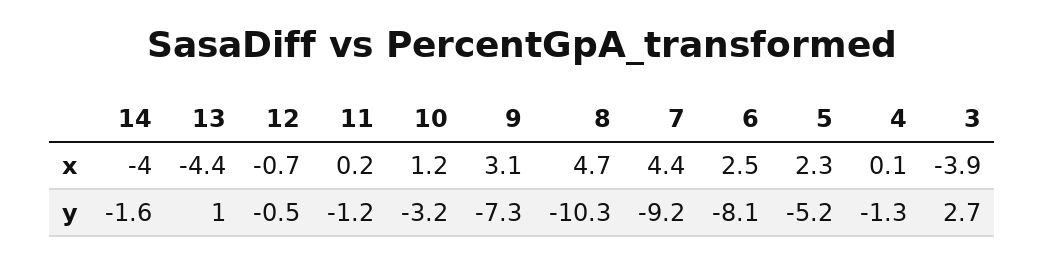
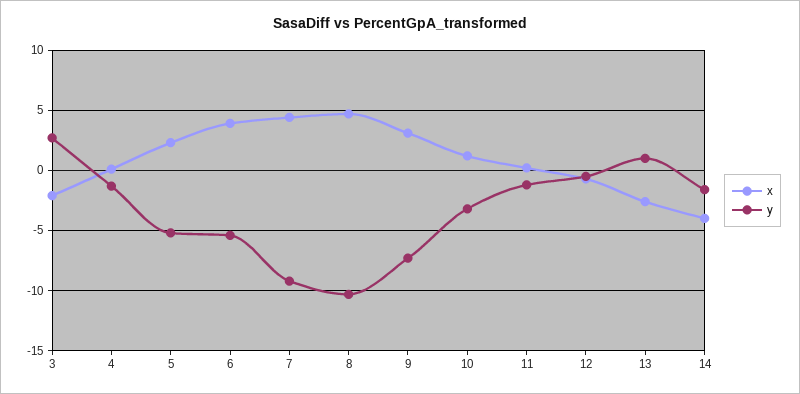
  {
    "x": {
      "14": -4,
-     "13": -4.4,
+     "13": -2.5,
      "12": -0.7,
      "11": 0.2,
      "10": 1.2,
      "9": 3.1,
      "8": 4.7,
      "7": 4.4,
-     "6": 2.5,
+     "6": 4,
      "5": 2.3,
      "4": 0.1,
-     "3": -3.9
+     "3": -2
    },
    "y": {
      "14": -1.6,
      "13": 1,
      "12": -0.5,
      "11": -1.2,
      "10": -3.2,
      "9": -7.3,
      "8": -10.3,
      "7": -9.2,
-     "6": -8.1,
+     "6": -5.5,
      "5": -5.2,
      "4": -1.3,
      "3": 2.7
    }
  }

